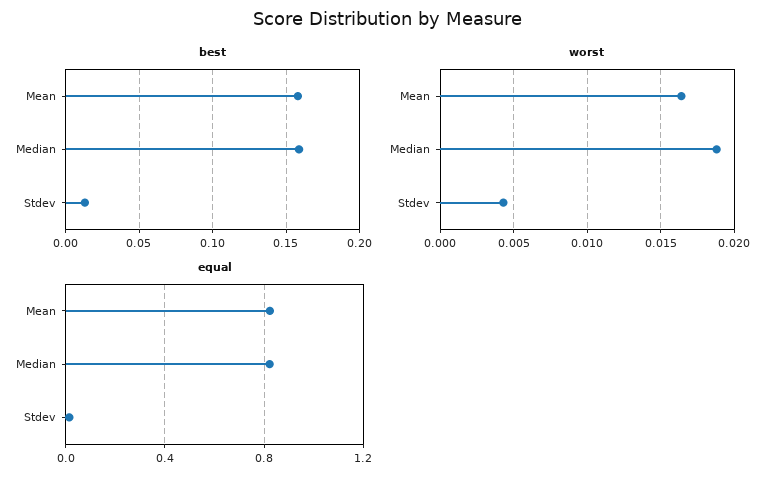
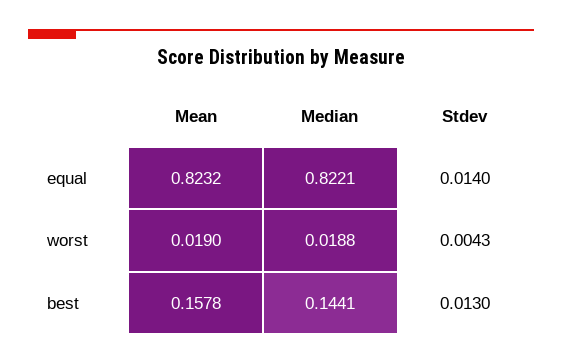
  {
    "best": {
      "Mean": 0.1578,
-     "Median": 0.16,
+     "Median": 0.1441,
      "Stdev": 0.013
    },
    "worst": {
-     "Mean": 0.0165,
+     "Mean": 0.019,
      "Median": 0.0188,
      "Stdev": 0.0043
    },
    "equal": {
      "Mean": 0.8232,
      "Median": 0.8221,
      "Stdev": 0.014
    }
  }

